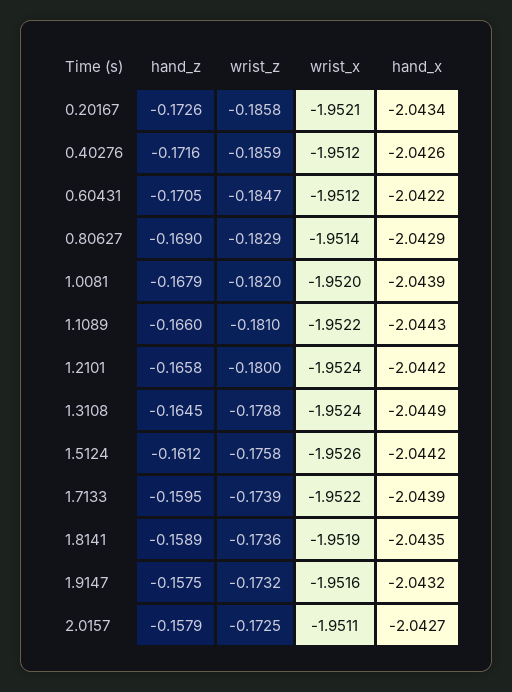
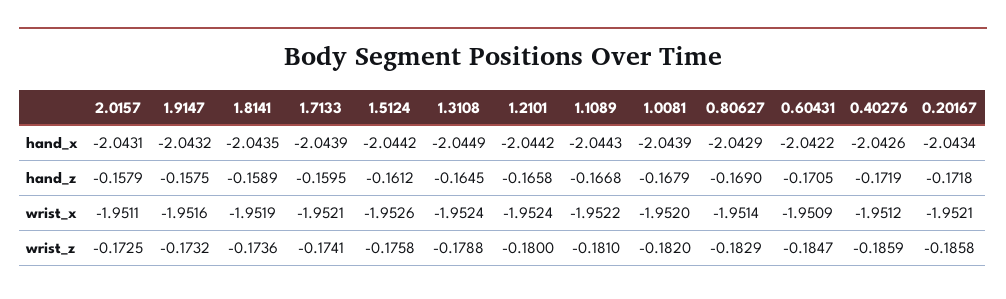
  {
    "hand_z": {
-     "0.20167": -0.1726,
+     "0.20167": -0.1718,
-     "0.40276": -0.1716,
+     "0.40276": -0.1719,
      "0.60431": -0.1705,
      "0.80627": -0.169,
      "1.0081": -0.1679,
-     "1.1089": -0.166,
+     "1.1089": -0.1668,
      "1.2101": -0.1658,
      "1.3108": -0.1645,
      "1.5124": -0.1612,
      "1.7133": -0.1595,
      "1.8141": -0.1589,
      "1.9147": -0.1575,
      "2.0157": -0.1579
    },
    "wrist_z": {
      "0.20167": -0.1858,
      "0.40276": -0.1859,
      "0.60431": -0.1847,
      "0.80627": -0.1829,
      "1.0081": -0.182,
      "1.1089": -0.181,
      "1.2101": -0.18,
      "1.3108": -0.1788,
      "1.5124": -0.1758,
-     "1.7133": -0.1739,
+     "1.7133": -0.1741,
      "1.8141": -0.1736,
      "1.9147": -0.1732,
      "2.0157": -0.1725
    },
    "wrist_x": {
      "0.20167": -1.9521,
      "0.40276": -1.9512,
-     "0.60431": -1.9512,
+     "0.60431": -1.9509,
      "0.80627": -1.9514,
      "1.0081": -1.952,
      "1.1089": -1.9522,
      "1.2101": -1.9524,
      "1.3108": -1.9524,
      "1.5124": -1.9526,
-     "1.7133": -1.9522,
+     "1.7133": -1.9521,
      "1.8141": -1.9519,
      "1.9147": -1.9516,
      "2.0157": -1.9511
    },
    "hand_x": {
      "0.20167": -2.0434,
      "0.40276": -2.0426,
      "0.60431": -2.0422,
      "0.80627": -2.0429,
      "1.0081": -2.0439,
      "1.1089": -2.0443,
      "1.2101": -2.0442,
      "1.3108": -2.0449,
      "1.5124": -2.0442,
      "1.7133": -2.0439,
      "1.8141": -2.0435,
      "1.9147": -2.0432,
-     "2.0157": -2.0427
+     "2.0157": -2.0431
    }
  }

